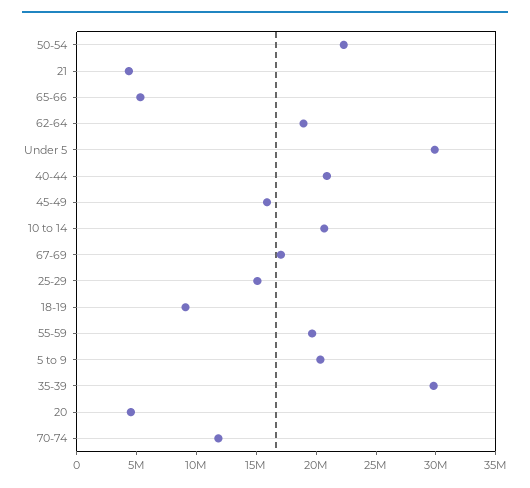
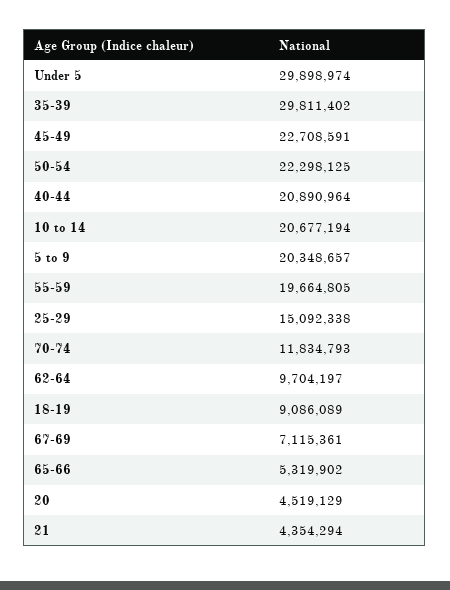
  {
    "50-54": 22298125,
    "21": 4354294,
    "65-66": 5319902,
-   "62-64": 19000000,
+   "62-64": 9704197,
    "Under 5": 29898974,
    "40-44": 20890964,
-   "45-49": 16000000,
+   "45-49": 22708591,
    "10 to 14": 20677194,
-   "67-69": 17000000,
+   "67-69": 7115361,
    "25-29": 15092338,
    "18-19": 9086089,
    "55-59": 19664805,
    "5 to 9": 20348657,
    "35-39": 29811402,
    "20": 4519129,
    "70-74": 11834793
  }

